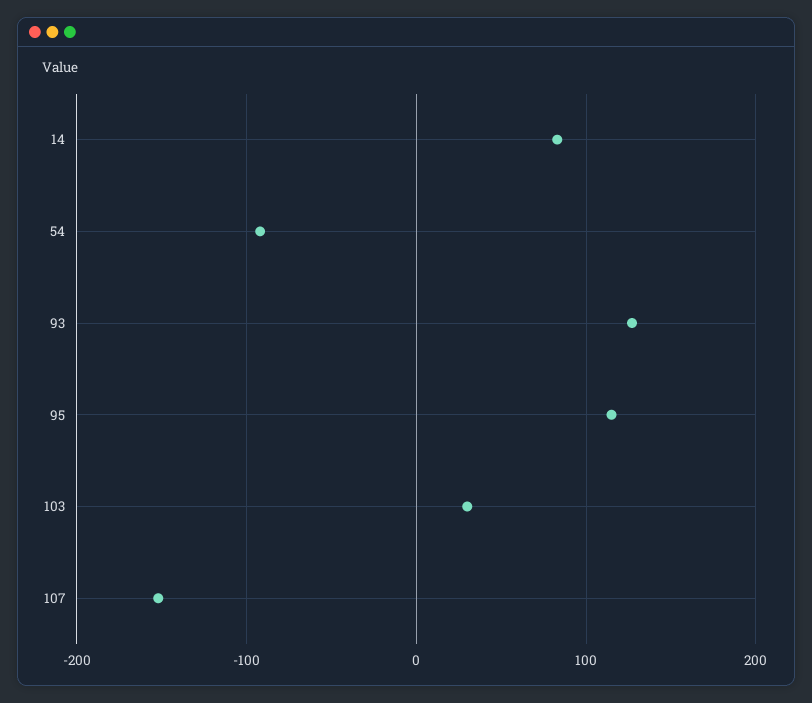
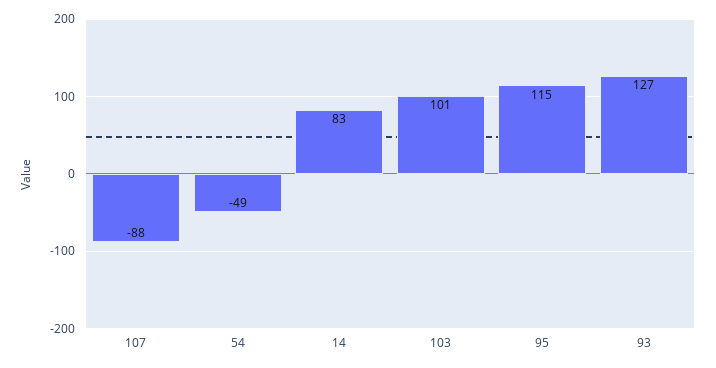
  {
    "14": 83,
-   "54": -90,
+   "54": -49,
    "93": 127,
    "95": 115,
-   "103": 30,
+   "103": 101,
-   "107": -150
+   "107": -88
  }

